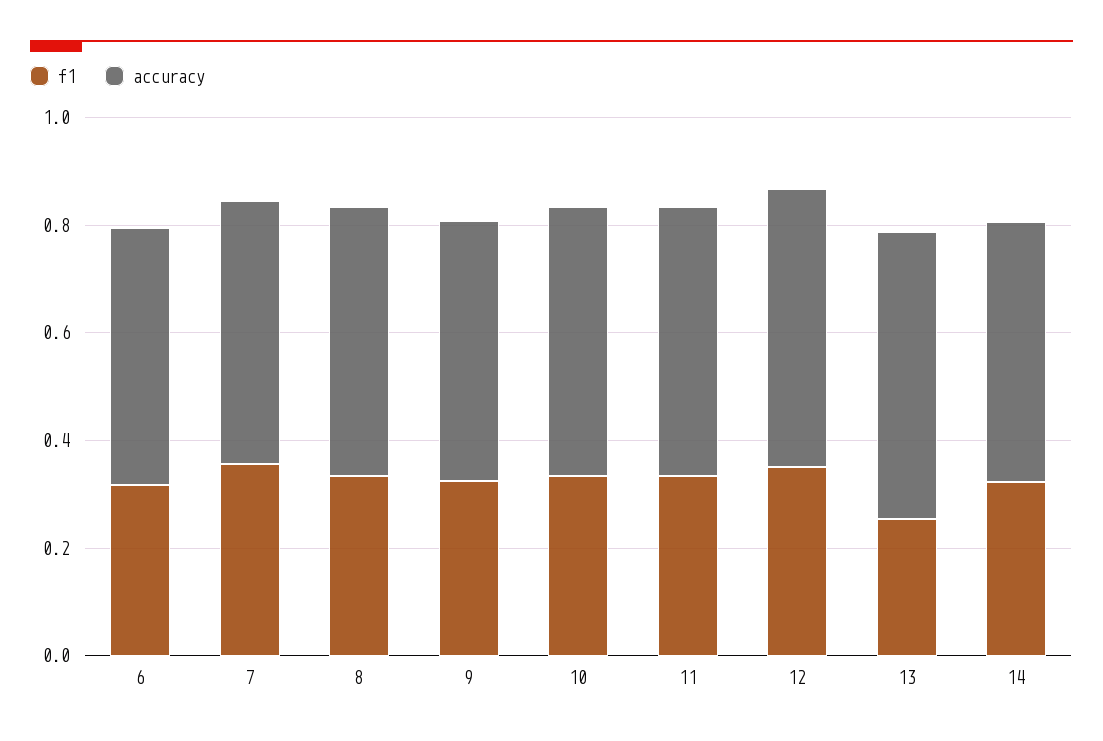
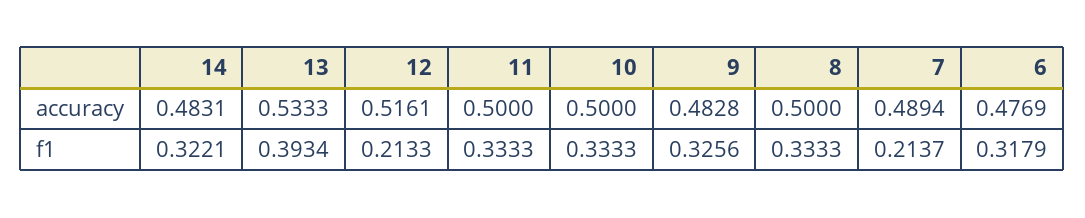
  {
    "f1": {
      "6": 0.3179,
-     "7": 0.35,
+     "7": 0.2137,
      "8": 0.3333,
      "9": 0.3256,
      "10": 0.3333,
      "11": 0.3333,
-     "12": 0.35,
+     "12": 0.2133,
-     "13": 0.25,
+     "13": 0.3934,
      "14": 0.3221
    },
    "accuracy": {
      "6": 0.4769,
      "7": 0.4894,
      "8": 0.5,
      "9": 0.4828,
      "10": 0.5,
      "11": 0.5,
      "12": 0.5161,
      "13": 0.5333,
      "14": 0.4831
    }
  }

